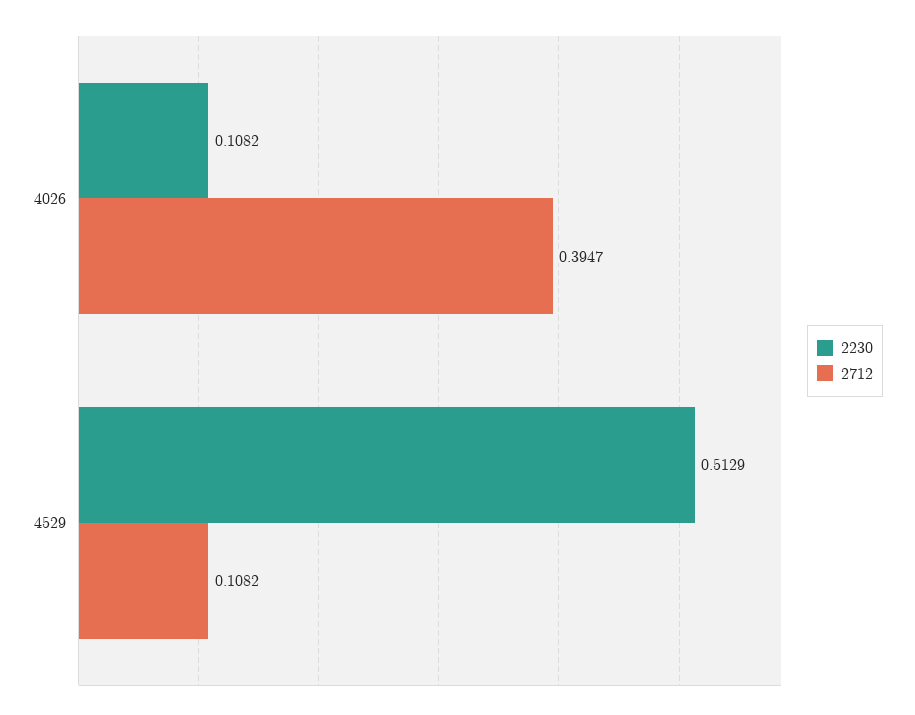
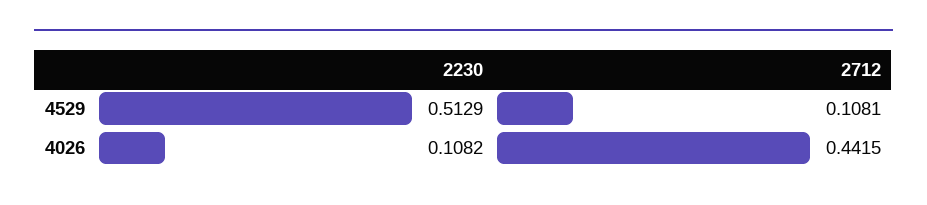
  {
    "2230": {
      "4026": 0.1082,
      "4529": 0.5129
    },
    "2712": {
-     "4026": 0.3947,
+     "4026": 0.4415,
-     "4529": 0.1082
+     "4529": 0.1081
    }
  }

